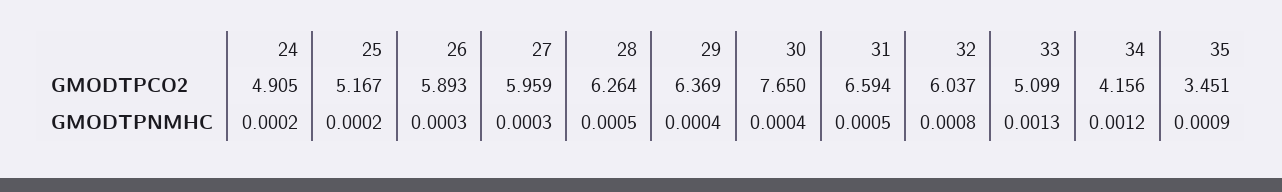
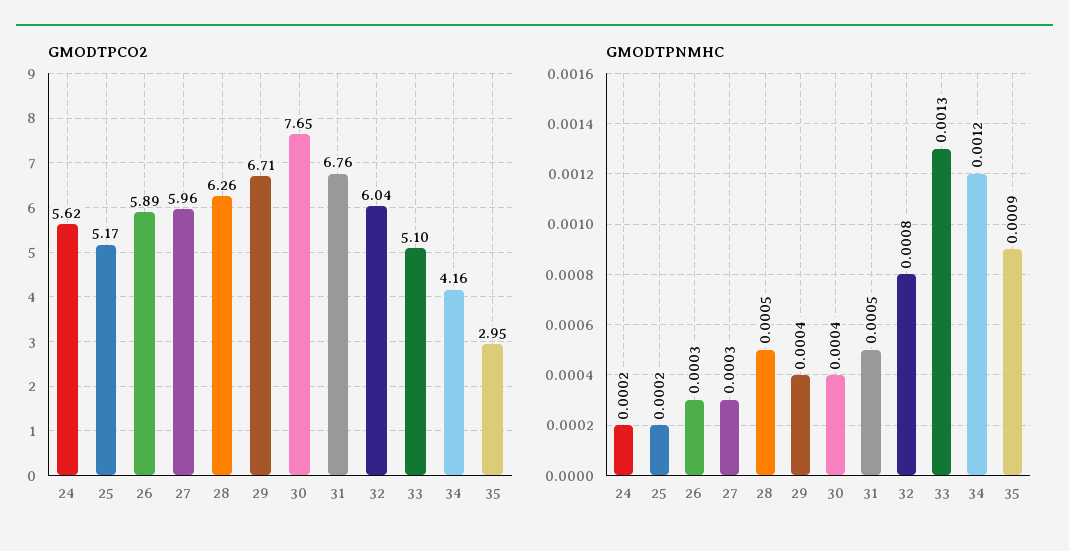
  {
    "GMODTPCO2": {
-     "24": 4.905,
+     "24": 5.62,
      "25": 5.167,
      "26": 5.893,
      "27": 5.959,
      "28": 6.264,
-     "29": 6.369,
+     "29": 6.71,
      "30": 7.65,
-     "31": 6.594,
+     "31": 6.76,
      "32": 6.037,
      "33": 5.099,
      "34": 4.156,
-     "35": 3.451
+     "35": 2.95
    },
    "GMODTPNMHC": {
      "24": 0.0002,
      "25": 0.0002,
      "26": 0.0003,
      "27": 0.0003,
      "28": 0.0005,
      "29": 0.0004,
      "30": 0.0004,
      "31": 0.0005,
      "32": 0.0008,
      "33": 0.0013,
      "34": 0.0012,
      "35": 0.0009
    }
  }

